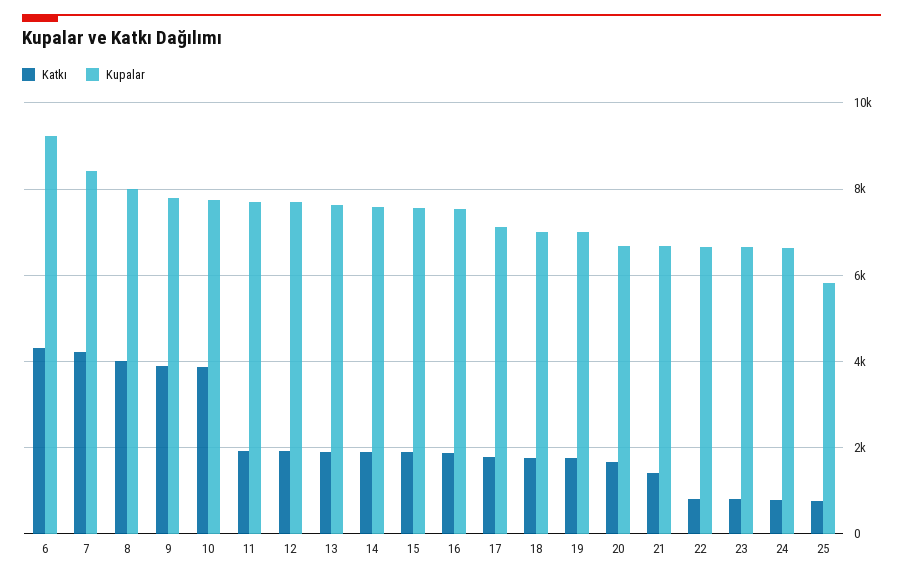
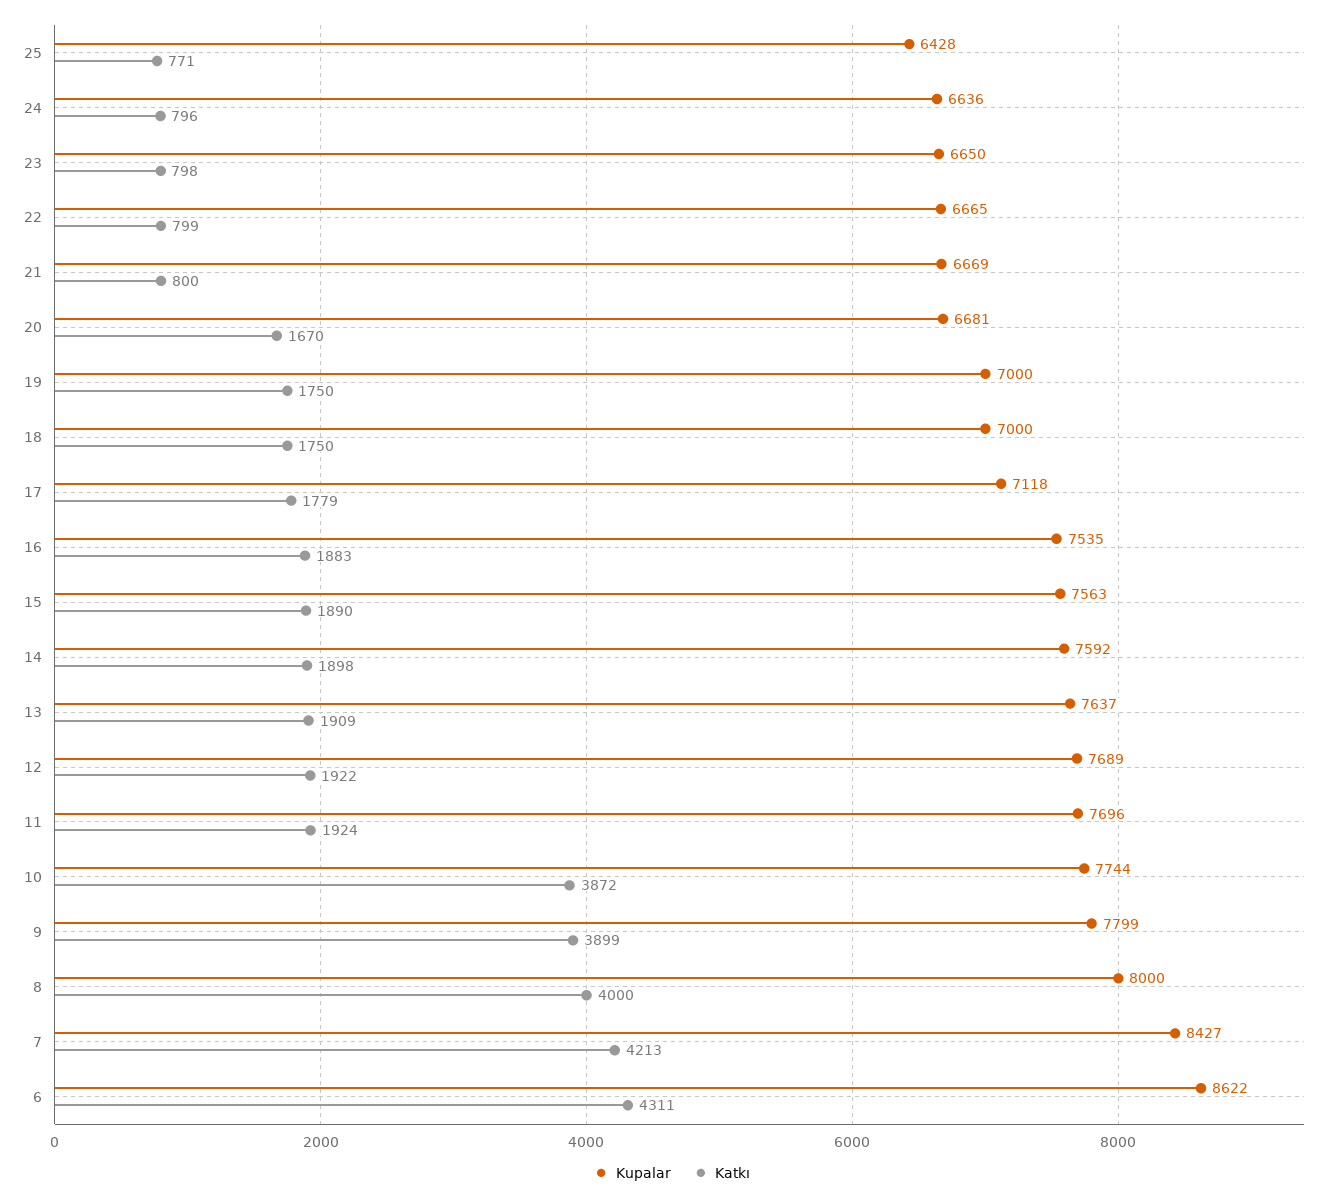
  {
    "Katkı": {
      "6": 4311,
      "7": 4213,
      "8": 4000,
      "9": 3899,
      "10": 3872,
      "11": 1924,
      "12": 1922,
      "13": 1909,
      "14": 1898,
      "15": 1890,
      "16": 1883,
      "17": 1779,
      "18": 1750,
      "19": 1750,
      "20": 1670,
-     "21": 1400,
+     "21": 800,
      "22": 799,
      "23": 798,
      "24": 796,
      "25": 771
    },
    "Kupalar": {
-     "6": 9200,
+     "6": 8622,
      "7": 8427,
      "8": 8000,
      "9": 7799,
      "10": 7744,
      "11": 7696,
      "12": 7689,
      "13": 7637,
      "14": 7592,
      "15": 7563,
      "16": 7535,
      "17": 7118,
      "18": 7000,
      "19": 7000,
      "20": 6681,
      "21": 6669,
      "22": 6665,
      "23": 6650,
      "24": 6636,
-     "25": 5800
+     "25": 6428
    }
  }

